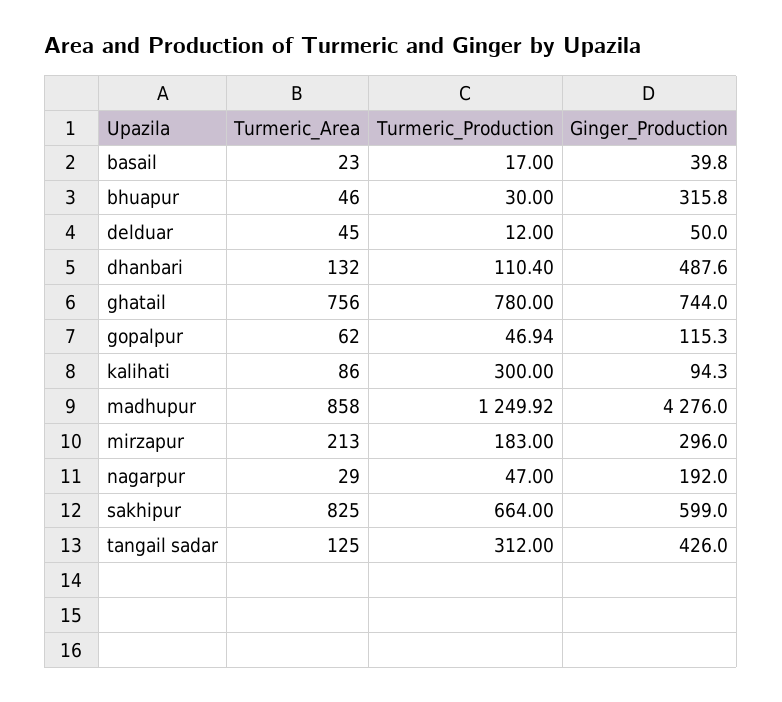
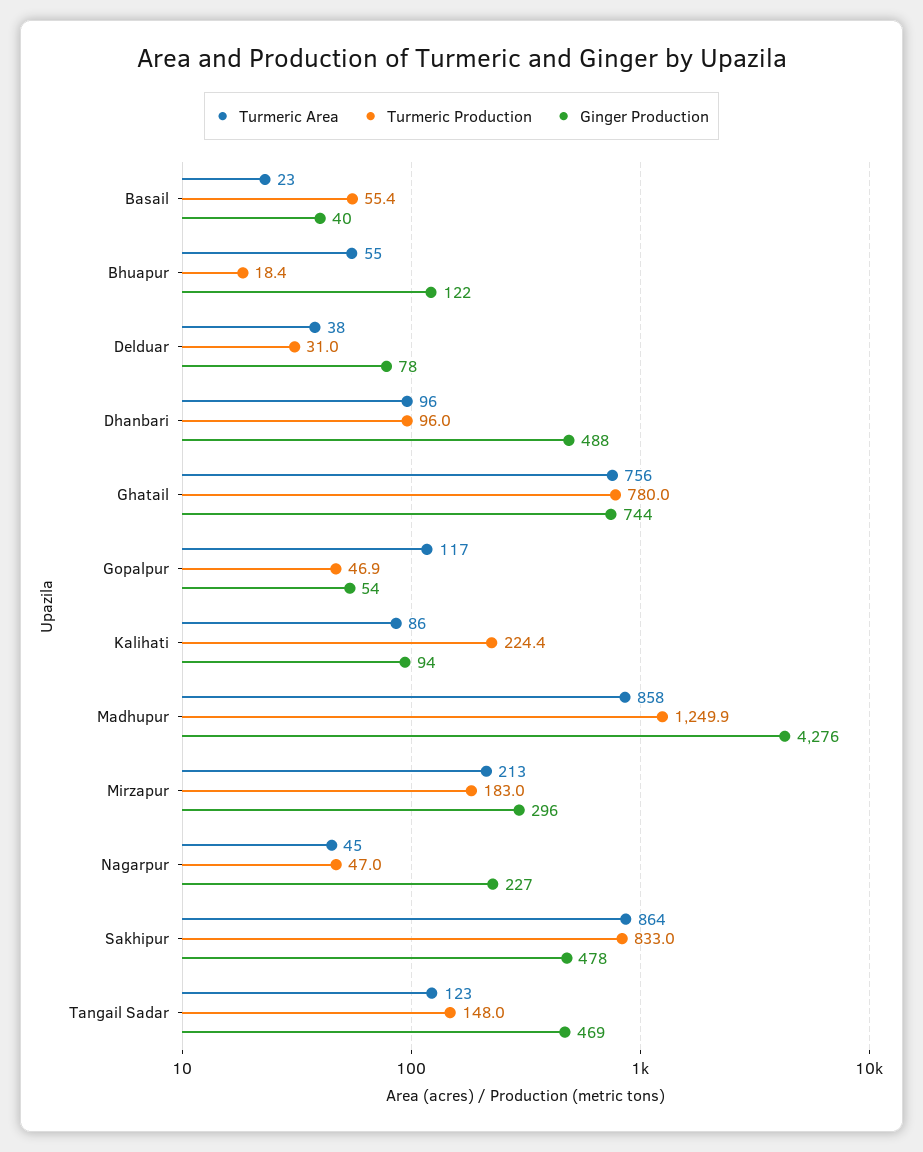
  {
    "Turmeric_Area": {
      "basail": 23,
-     "bhuapur": 46,
+     "bhuapur": 55,
-     "delduar": 45,
+     "delduar": 38,
-     "dhanbari": 132,
+     "dhanbari": 96,
      "ghatail": 756,
-     "gopalpur": 62,
+     "gopalpur": 117,
      "kalihati": 86,
      "madhupur": 858,
      "mirzapur": 213,
-     "nagarpur": 29,
+     "nagarpur": 45,
-     "sakhipur": 825,
+     "sakhipur": 864,
-     "tangail sadar": 125
+     "tangail sadar": 123
    },
    "Turmeric_Production": {
-     "basail": 17,
+     "basail": 55.4,
-     "bhuapur": 30,
+     "bhuapur": 18.4,
-     "delduar": 12,
+     "delduar": 31,
-     "dhanbari": 110.4,
+     "dhanbari": 96,
      "ghatail": 780,
      "gopalpur": 46.94,
-     "kalihati": 300,
+     "kalihati": 224.4,
      "madhupur": 1249.92,
      "mirzapur": 183,
      "nagarpur": 47,
-     "sakhipur": 664,
+     "sakhipur": 833,
-     "tangail sadar": 312
+     "tangail sadar": 148
    },
    "Ginger_Production": {
      "basail": 39.8,
-     "bhuapur": 315.8,
+     "bhuapur": 122,
-     "delduar": 50,
+     "delduar": 78,
      "dhanbari": 487.6,
      "ghatail": 744,
-     "gopalpur": 115.3,
+     "gopalpur": 54,
      "kalihati": 94.3,
      "madhupur": 4276,
      "mirzapur": 296,
-     "nagarpur": 192,
+     "nagarpur": 227,
-     "sakhipur": 599,
+     "sakhipur": 478,
-     "tangail sadar": 426
+     "tangail sadar": 469
    }
  }

